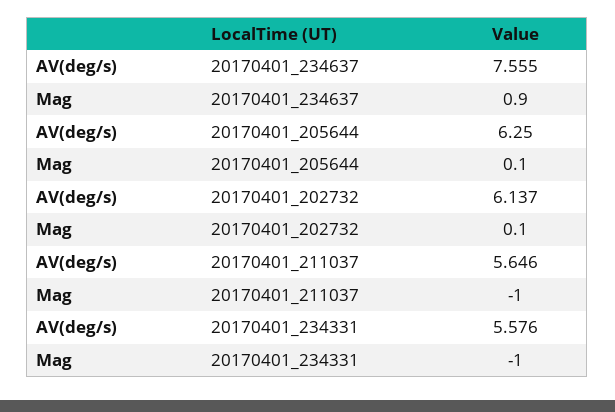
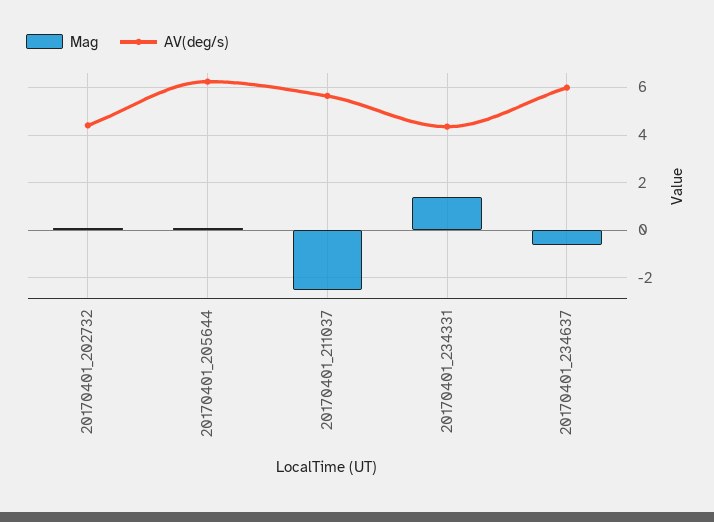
  {
    "AV(deg/s)": {
-     "20170401_234637": 7.555,
+     "20170401_234637": 6,
      "20170401_205644": 6.25,
-     "20170401_202732": 6.137,
+     "20170401_202732": 4.5,
      "20170401_211037": 5.646,
-     "20170401_234331": 5.576
+     "20170401_234331": 4.5
    },
    "Mag": {
-     "20170401_234637": 0.9,
+     "20170401_234637": -0.5,
      "20170401_205644": 0.1,
      "20170401_202732": 0.1,
-     "20170401_211037": -1,
+     "20170401_211037": -2.5,
-     "20170401_234331": -1
+     "20170401_234331": 1.5
    }
  }

